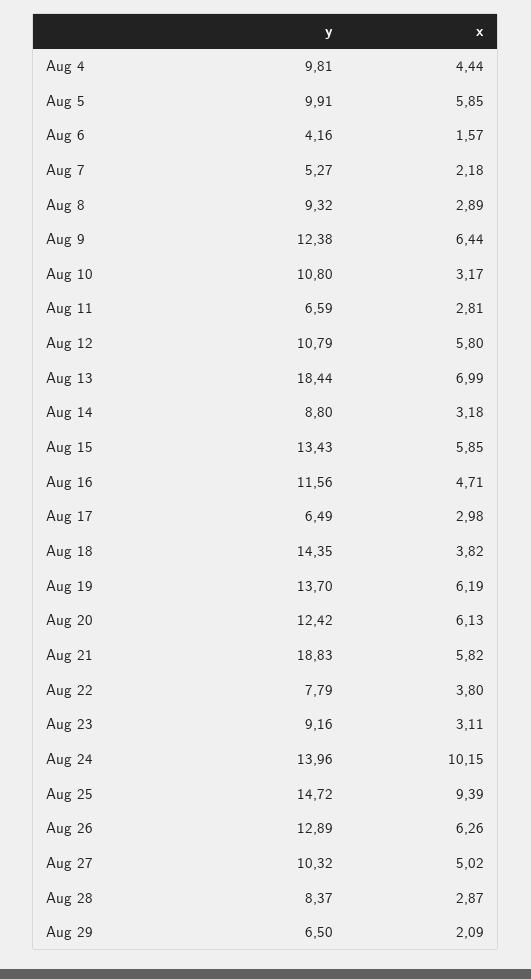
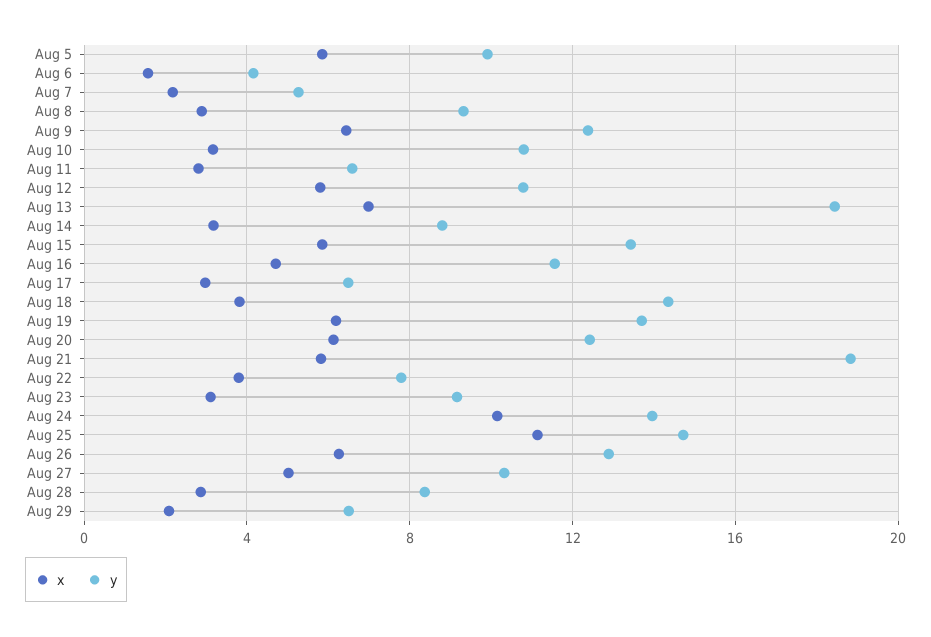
  {
    "y": {
-     "Aug 4": 9.81,
      "Aug 5": 9.91,
      "Aug 6": 4.16,
      "Aug 7": 5.27,
      "Aug 8": 9.32,
      "Aug 9": 12.38,
      "Aug 10": 10.8,
      "Aug 11": 6.59,
      "Aug 12": 10.79,
      "Aug 13": 18.44,
      "Aug 14": 8.8,
      "Aug 15": 13.43,
      "Aug 16": 11.56,
      "Aug 17": 6.49,
      "Aug 18": 14.35,
      "Aug 19": 13.7,
      "Aug 20": 12.42,
      "Aug 21": 18.83,
      "Aug 22": 7.79,
      "Aug 23": 9.16,
      "Aug 24": 13.96,
      "Aug 25": 14.72,
      "Aug 26": 12.89,
      "Aug 27": 10.32,
      "Aug 28": 8.37,
      "Aug 29": 6.5
    },
    "x": {
-     "Aug 4": 4.44,
      "Aug 5": 5.85,
      "Aug 6": 1.57,
      "Aug 7": 2.18,
      "Aug 8": 2.89,
      "Aug 9": 6.44,
      "Aug 10": 3.17,
      "Aug 11": 2.81,
      "Aug 12": 5.8,
      "Aug 13": 6.99,
      "Aug 14": 3.18,
      "Aug 15": 5.85,
      "Aug 16": 4.71,
      "Aug 17": 2.98,
      "Aug 18": 3.82,
      "Aug 19": 6.19,
      "Aug 20": 6.13,
      "Aug 21": 5.82,
      "Aug 22": 3.8,
      "Aug 23": 3.11,
      "Aug 24": 10.15,
-     "Aug 25": 9.39,
+     "Aug 25": 11,
      "Aug 26": 6.26,
      "Aug 27": 5.02,
      "Aug 28": 2.87,
      "Aug 29": 2.09
    }
  }

